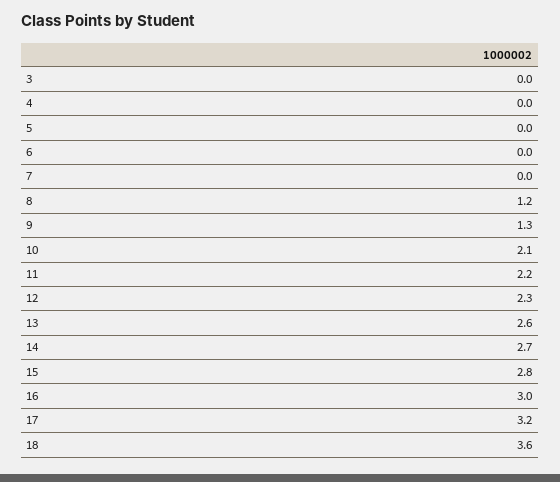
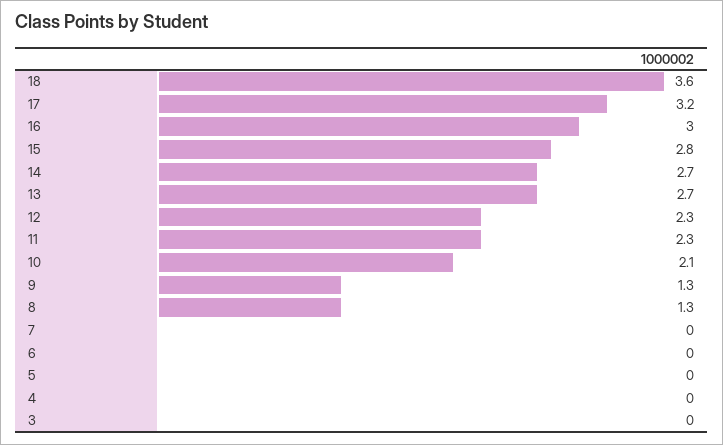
  {
    "3": 0,
    "4": 0,
    "5": 0,
    "6": 0,
    "7": 0,
-   "8": 1.2,
+   "8": 1.3,
    "9": 1.3,
    "10": 2.1,
-   "11": 2.2,
+   "11": 2.3,
    "12": 2.3,
-   "13": 2.6,
+   "13": 2.7,
    "14": 2.7,
    "15": 2.8,
    "16": 3,
    "17": 3.2,
    "18": 3.6
  }

